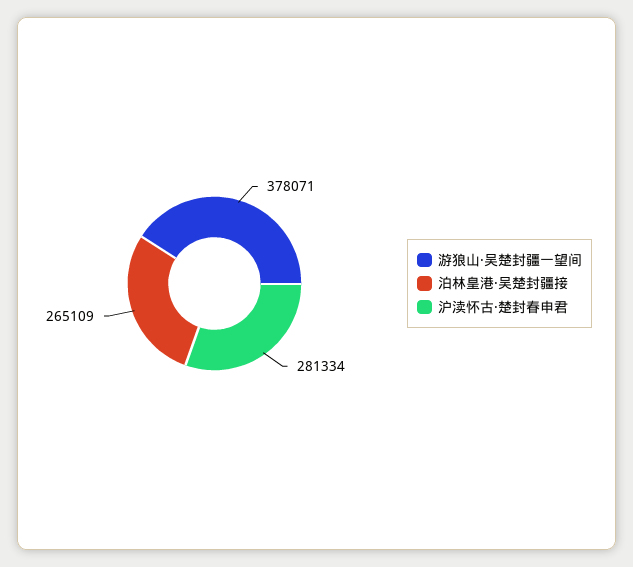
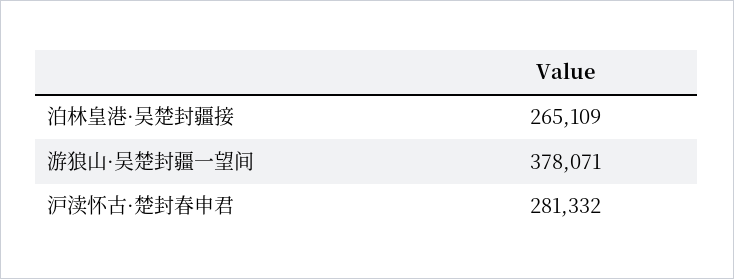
  {
    "游狼山·吴楚封疆一望间": 378071,
    "泊林皇港·吴楚封疆接": 265109,
-   "沪渎怀古·楚封春申君": 281334
+   "沪渎怀古·楚封春申君": 281332
  }

